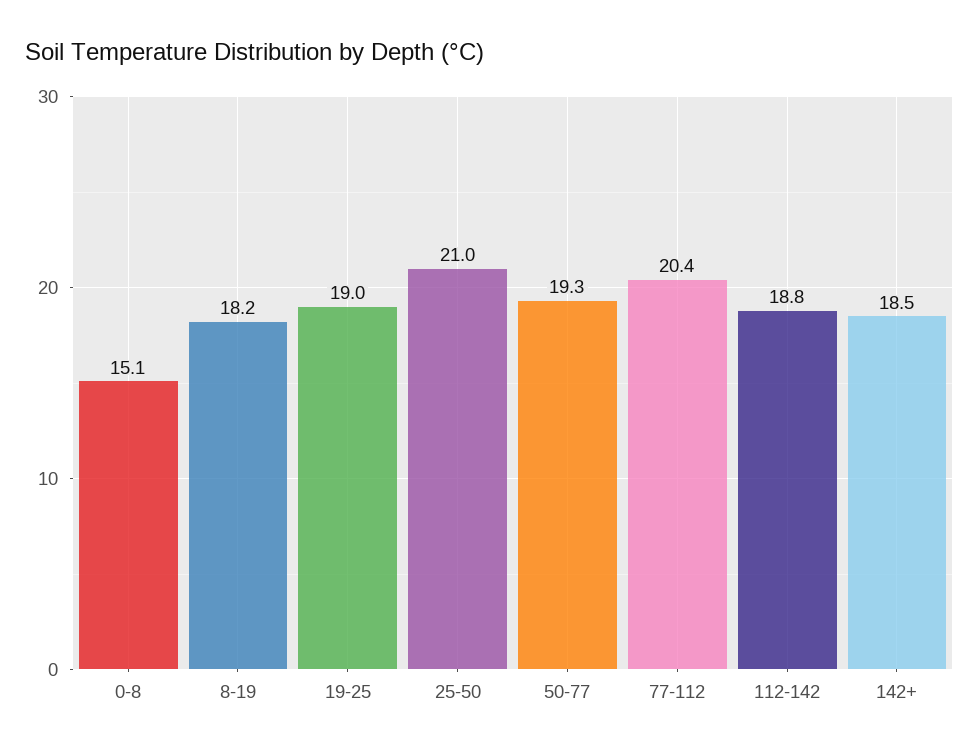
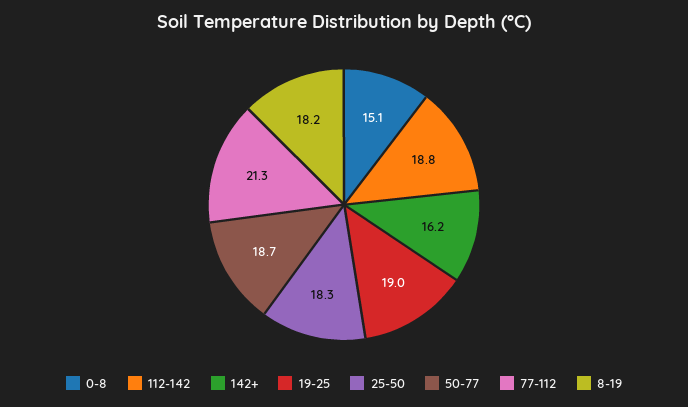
  {
    "0-8": 15.1,
    "8-19": 18.2,
    "19-25": 19,
-   "25-50": 21,
+   "25-50": 18.3,
-   "50-77": 19.3,
+   "50-77": 18.7,
-   "77-112": 20.4,
+   "77-112": 21.3,
    "112-142": 18.8,
-   "142+": 18.5
+   "142+": 16.2
  }

